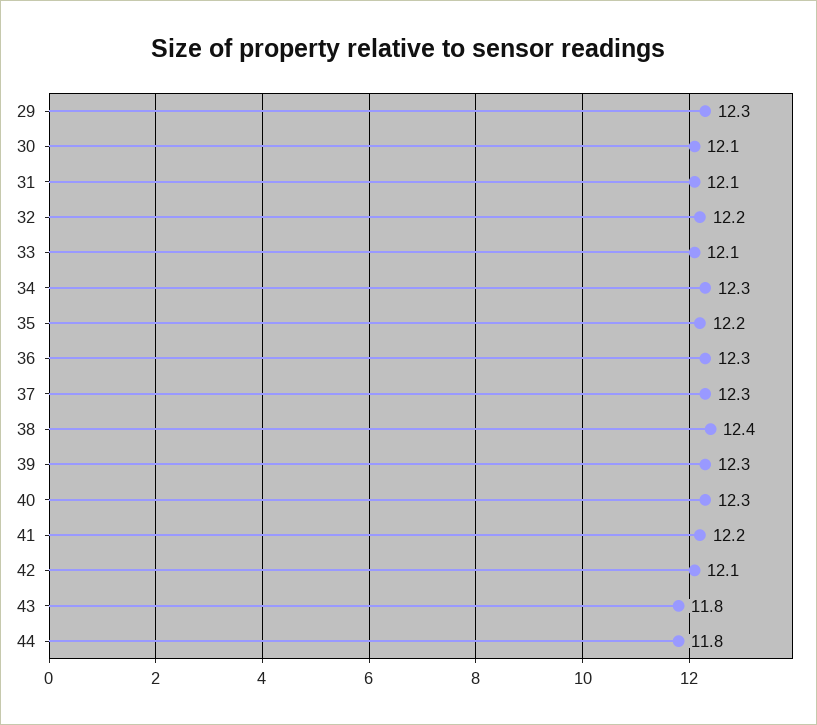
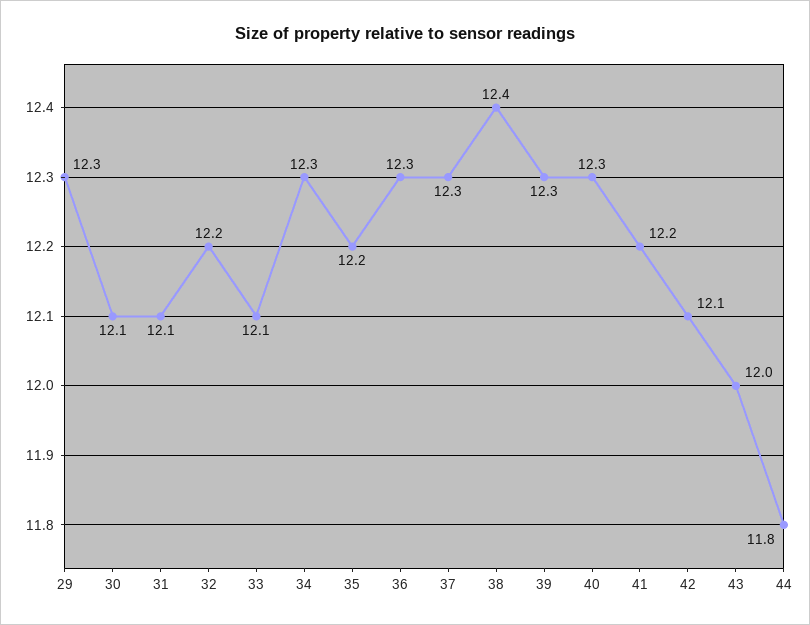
  {
    "29": 12.3,
    "30": 12.1,
    "31": 12.1,
    "32": 12.2,
    "33": 12.1,
    "34": 12.3,
    "35": 12.2,
    "36": 12.3,
    "37": 12.3,
    "38": 12.4,
    "39": 12.3,
    "40": 12.3,
    "41": 12.2,
    "42": 12.1,
-   "43": 11.8,
+   "43": 12,
    "44": 11.8
  }

